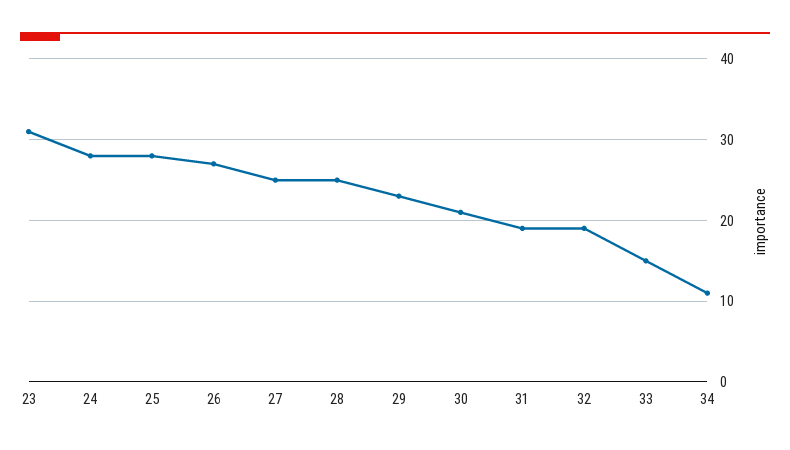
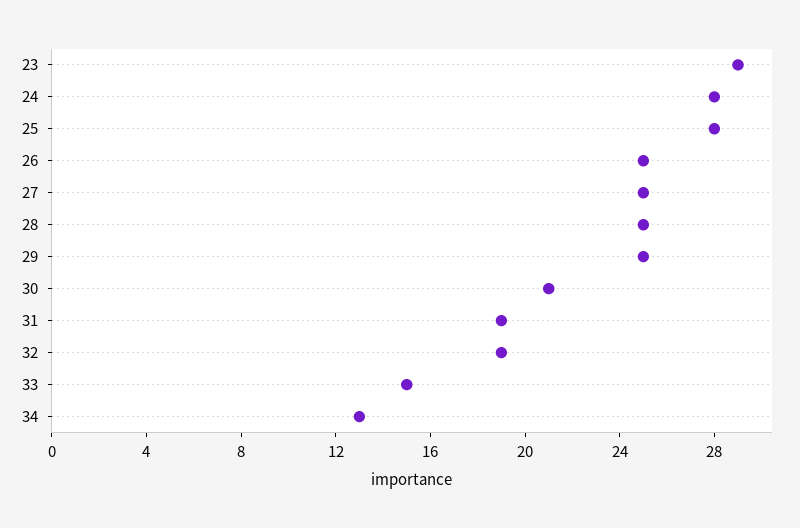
  {
-   "23": 31,
+   "23": 29,
    "24": 28,
    "25": 28,
-   "26": 27,
+   "26": 25,
    "27": 25,
    "28": 25,
-   "29": 23,
+   "29": 25,
    "30": 21,
    "31": 19,
    "32": 19,
    "33": 15,
-   "34": 11
+   "34": 13
  }

